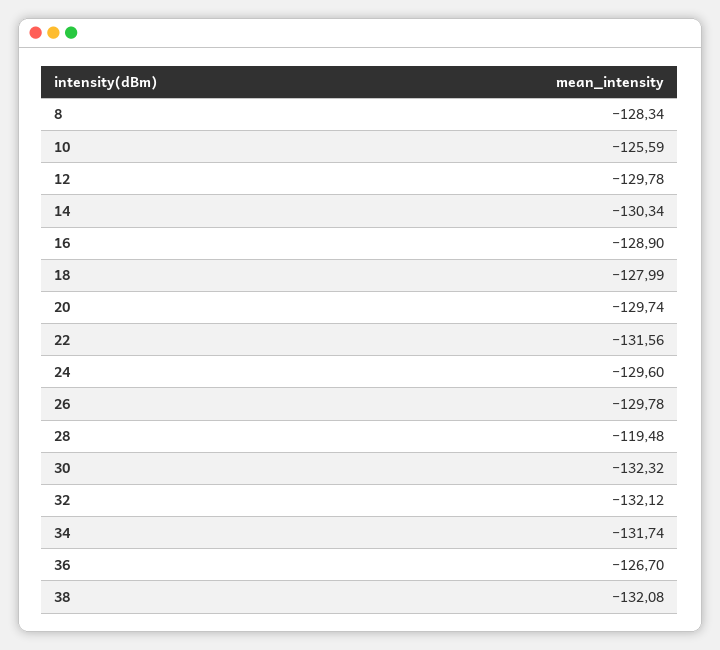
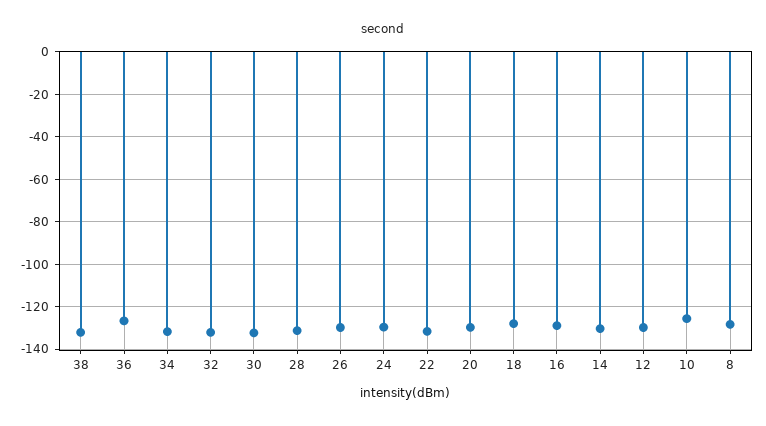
  {
    "8": -128.34,
    "10": -125.59,
    "12": -129.78,
    "14": -130.34,
    "16": -128.9,
    "18": -127.99,
    "20": -129.74,
    "22": -131.56,
    "24": -129.6,
    "26": -129.78,
-   "28": -119.48,
+   "28": -130,
    "30": -132.32,
    "32": -132.12,
    "34": -131.74,
    "36": -126.7,
    "38": -132.08
  }

